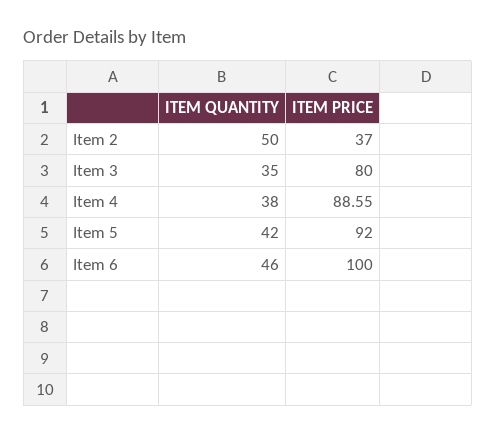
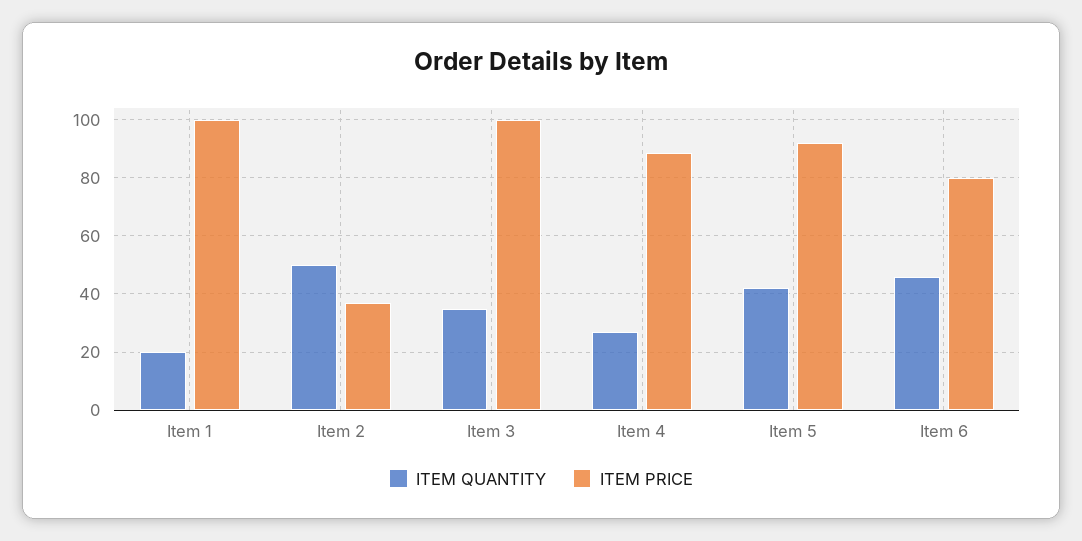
  {
    "ITEM QUANTITY": {
      "Item 2": 50,
      "Item 3": 35,
-     "Item 4": 38,
+     "Item 4": 27.5,
      "Item 5": 42,
-     "Item 6": 46
+     "Item 6": 46,
+     "Item 1": 20
    },
    "ITEM PRICE": {
      "Item 2": 37,
-     "Item 3": 80,
+     "Item 3": 100,
      "Item 4": 88.55,
      "Item 5": 92,
-     "Item 6": 100
+     "Item 6": 80,
+     "Item 1": 100
    }
  }

